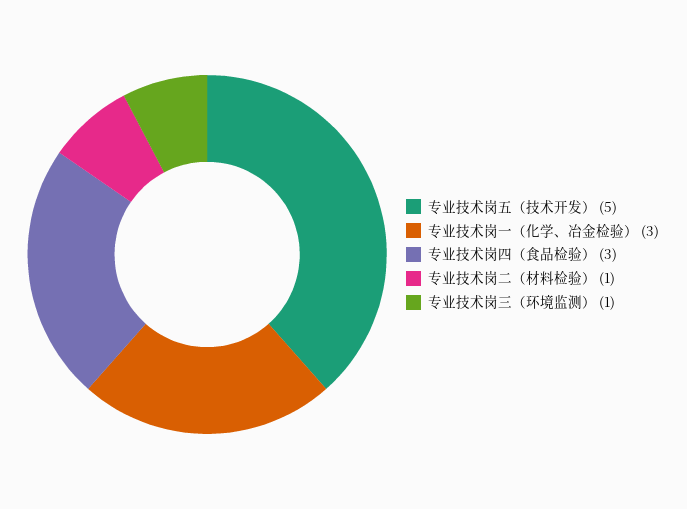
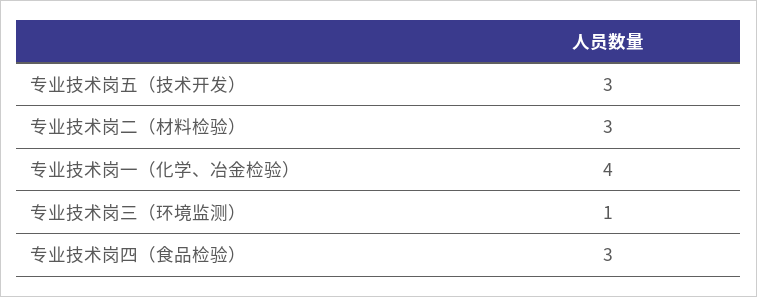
  {
-   "专业技术岗五（技术开发）": 5,
+   "专业技术岗五（技术开发）": 3,
-   "专业技术岗一（化学、冶金检验）": 3,
+   "专业技术岗一（化学、冶金检验）": 4,
    "专业技术岗四（食品检验）": 3,
-   "专业技术岗二（材料检验）": 1,
+   "专业技术岗二（材料检验）": 3,
    "专业技术岗三（环境监测）": 1
  }

